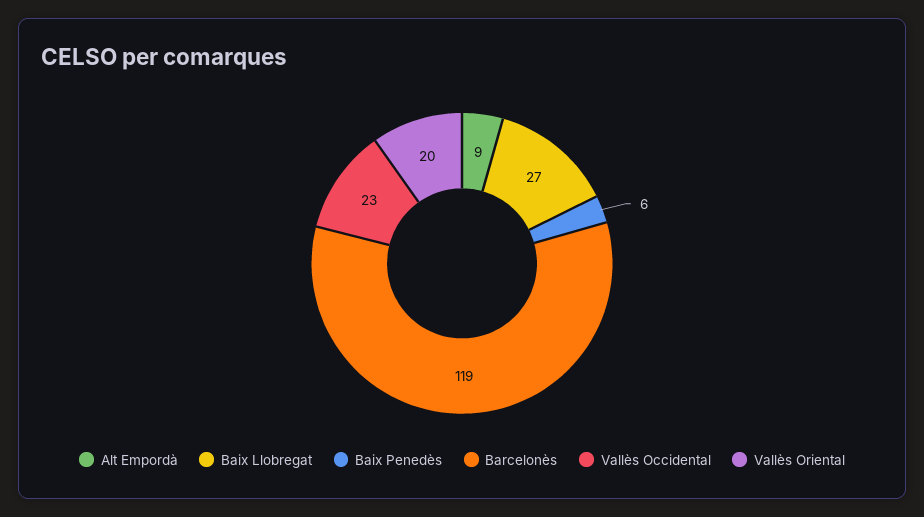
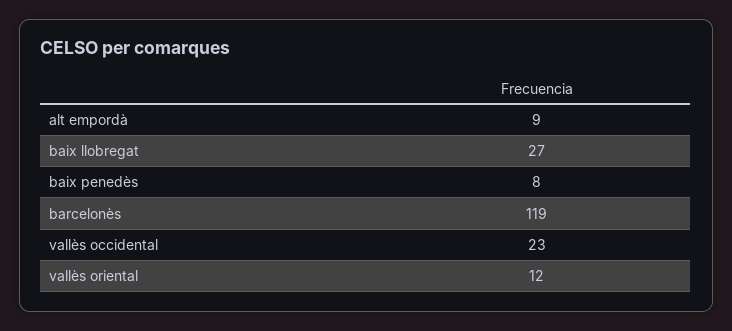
  {
    "Alt Empordà": 9,
    "Baix Llobregat": 27,
-   "Baix Penedès": 6,
+   "Baix Penedès": 8,
    "Barcelonès": 119,
    "Vallès Occidental": 23,
-   "Vallès Oriental": 20
+   "Vallès Oriental": 12
  }

